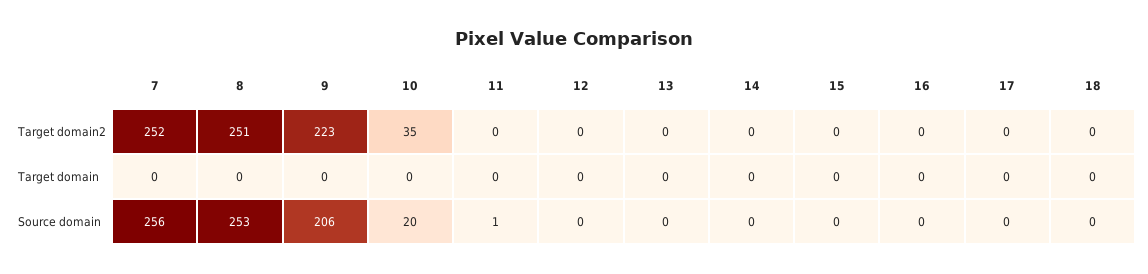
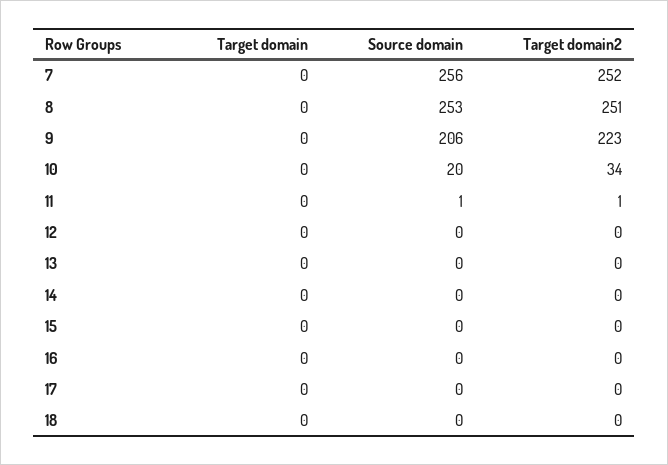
  {
    "7": {
      "Target domain2": 252,
      "Target domain": 0,
      "Source domain": 256
    },
    "8": {
      "Target domain2": 251,
      "Target domain": 0,
      "Source domain": 253
    },
    "9": {
      "Target domain2": 223,
      "Target domain": 0,
      "Source domain": 206
    },
    "10": {
-     "Target domain2": 35,
+     "Target domain2": 34,
      "Target domain": 0,
      "Source domain": 20
    },
    "11": {
-     "Target domain2": 0,
+     "Target domain2": 1,
      "Target domain": 0,
      "Source domain": 1
    },
    "12": {
      "Target domain2": 0,
      "Target domain": 0,
      "Source domain": 0
    },
    "13": {
      "Target domain2": 0,
      "Target domain": 0,
      "Source domain": 0
    },
    "14": {
      "Target domain2": 0,
      "Target domain": 0,
      "Source domain": 0
    },
    "15": {
      "Target domain2": 0,
      "Target domain": 0,
      "Source domain": 0
    },
    "16": {
      "Target domain2": 0,
      "Target domain": 0,
      "Source domain": 0
    },
    "17": {
      "Target domain2": 0,
      "Target domain": 0,
      "Source domain": 0
    },
    "18": {
      "Target domain2": 0,
      "Target domain": 0,
      "Source domain": 0
    }
  }

